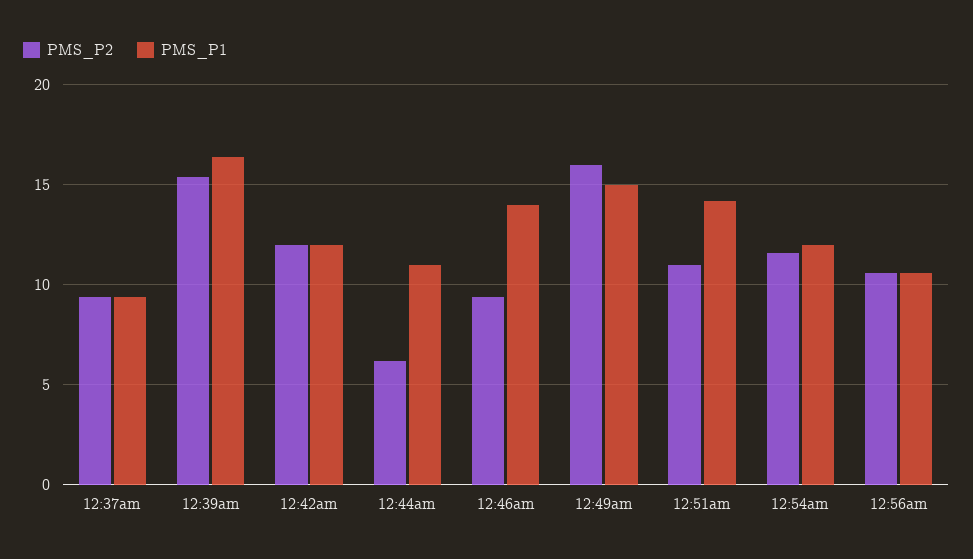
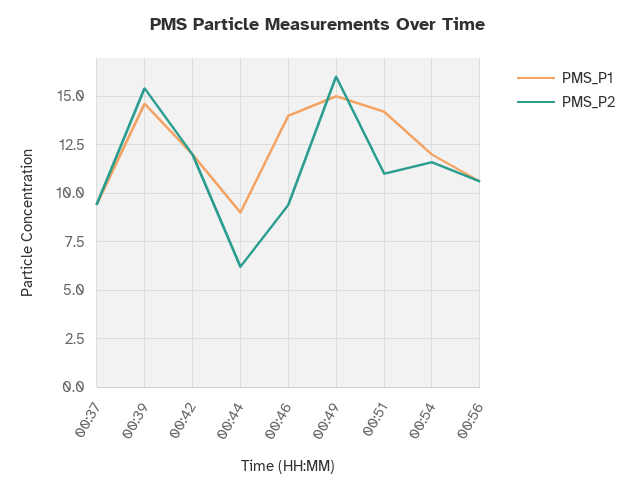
  {
    "PMS_P2": {
      "12:37am": 9.5,
      "12:39am": 15.5,
      "12:42am": 12,
      "12:44am": 6,
      "12:46am": 9.5,
      "12:49am": 16,
      "12:51am": 11,
      "12:54am": 11.5,
      "12:56am": 10.5
    },
    "PMS_P1": {
      "12:37am": 9.5,
-     "12:39am": 16.5,
+     "12:39am": 14.5,
      "12:42am": 12,
-     "12:44am": 11,
+     "12:44am": 9,
      "12:46am": 14,
      "12:49am": 15,
      "12:51am": 14,
      "12:54am": 12,
      "12:56am": 10.5
    }
  }

